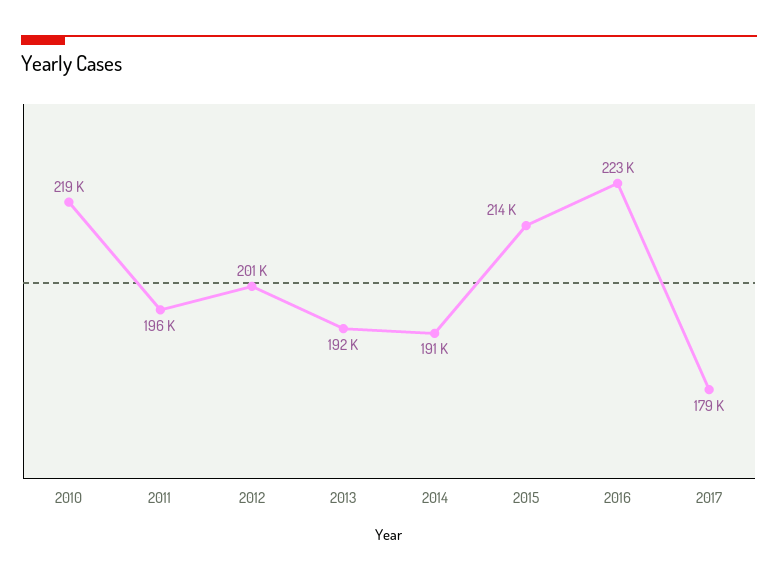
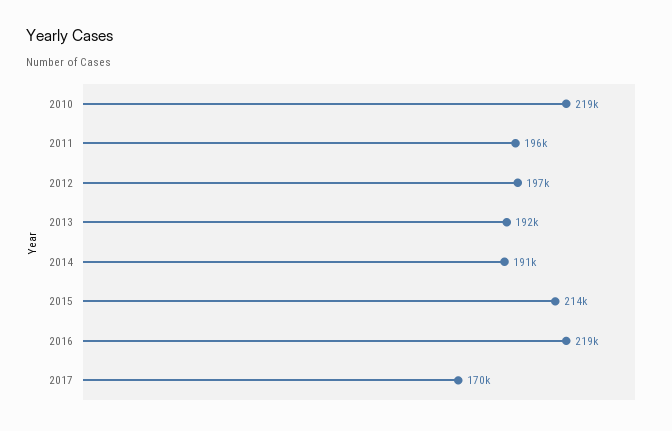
  {
    "2010": 219000,
    "2011": 196000,
-   "2012": 201000,
+   "2012": 197000,
    "2013": 192000,
    "2014": 191000,
    "2015": 214000,
-   "2016": 223000,
+   "2016": 219000,
-   "2017": 179000
+   "2017": 170000
  }

